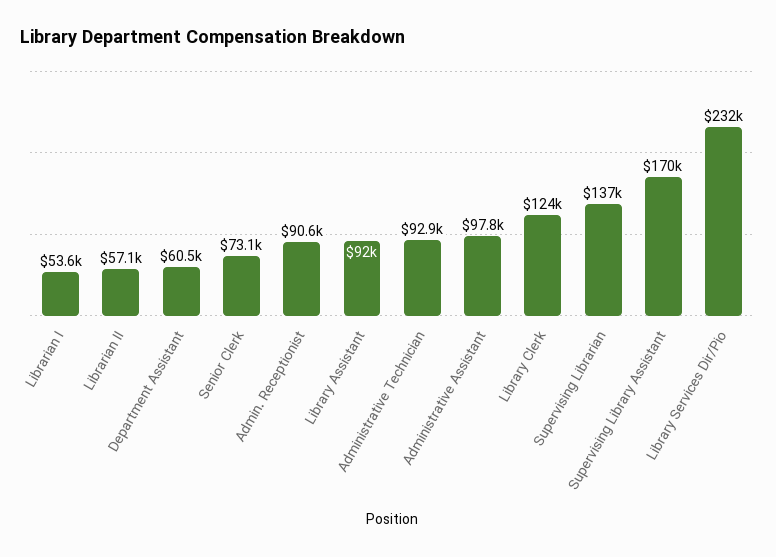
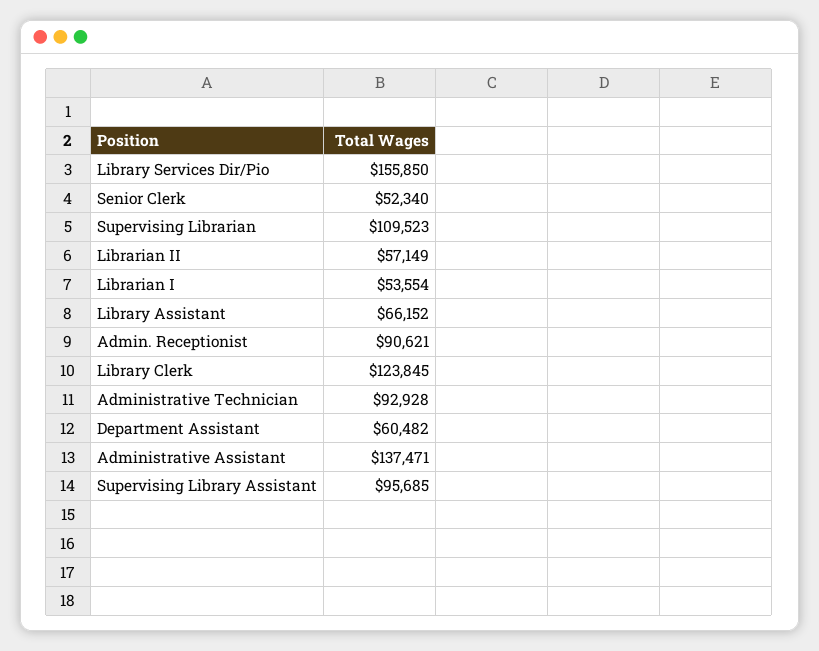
  {
    "Librarian I": 53554,
    "Librarian II": 57149,
    "Department Assistant": 60482,
-   "Senior Clerk": 73100,
+   "Senior Clerk": 52340,
    "Admin. Receptionist": 90621,
-   "Library Assistant": 92000,
+   "Library Assistant": 66152,
    "Administrative Technician": 92928,
-   "Administrative Assistant": 97800,
+   "Administrative Assistant": 137471,
    "Library Clerk": 123845,
-   "Supervising Librarian": 137000,
+   "Supervising Librarian": 109523,
-   "Supervising Library Assistant": 170000,
+   "Supervising Library Assistant": 95685,
-   "Library Services Dir/Pio": 232000
+   "Library Services Dir/Pio": 155850
  }

